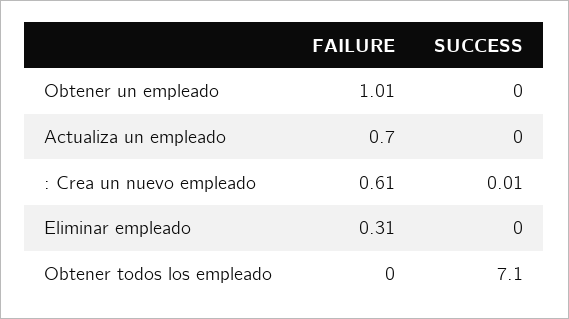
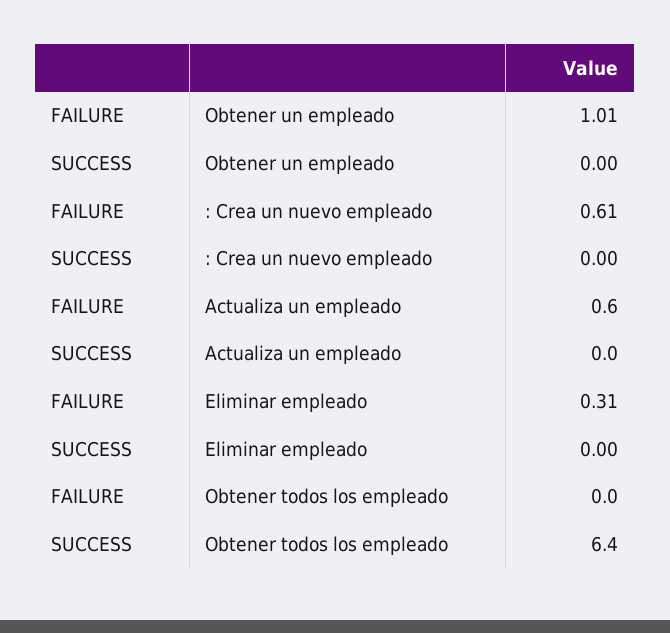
  {
    "FAILURE": {
      "Obtener un empleado": 1.01,
-     "Actualiza un empleado": 0.7,
+     "Actualiza un empleado": 0.6,
      ": Crea un nuevo empleado": 0.61,
      "Eliminar empleado": 0.31,
      "Obtener todos los empleado": 0
    },
    "SUCCESS": {
      "Obtener un empleado": 0,
      "Actualiza un empleado": 0,
-     ": Crea un nuevo empleado": 0.01,
+     ": Crea un nuevo empleado": 0,
      "Eliminar empleado": 0,
-     "Obtener todos los empleado": 7.1
+     "Obtener todos los empleado": 6.4
    }
  }

